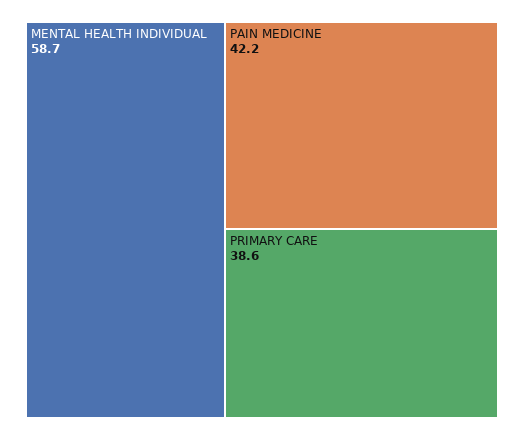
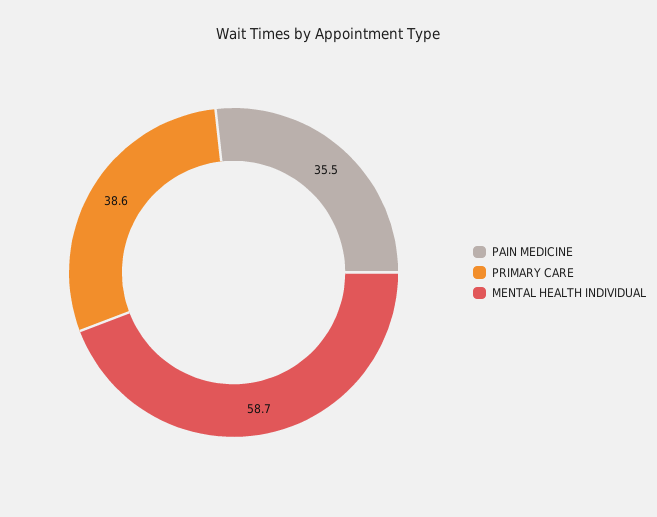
  {
    "MENTAL HEALTH INDIVIDUAL": 58.7,
-   "PAIN MEDICINE": 42.2,
+   "PAIN MEDICINE": 35.5,
    "PRIMARY CARE": 38.6
  }

